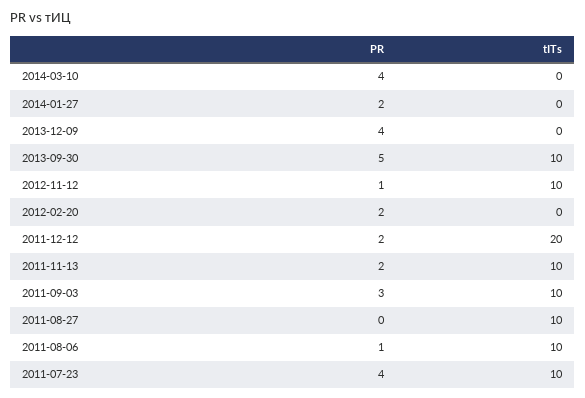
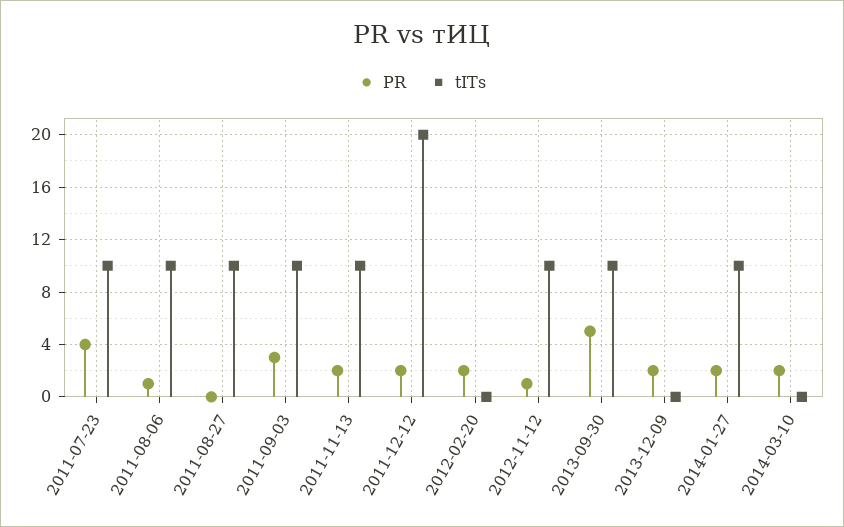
  {
    "PR": {
-     "2014-03-10": 4,
+     "2014-03-10": 2,
      "2014-01-27": 2,
-     "2013-12-09": 4,
+     "2013-12-09": 2,
      "2013-09-30": 5,
      "2012-11-12": 1,
      "2012-02-20": 2,
      "2011-12-12": 2,
      "2011-11-13": 2,
      "2011-09-03": 3,
      "2011-08-27": 0,
      "2011-08-06": 1,
      "2011-07-23": 4
    },
    "tITs": {
      "2014-03-10": 0,
-     "2014-01-27": 0,
+     "2014-01-27": 10,
      "2013-12-09": 0,
      "2013-09-30": 10,
      "2012-11-12": 10,
      "2012-02-20": 0,
      "2011-12-12": 20,
      "2011-11-13": 10,
      "2011-09-03": 10,
      "2011-08-27": 10,
      "2011-08-06": 10,
      "2011-07-23": 10
    }
  }

